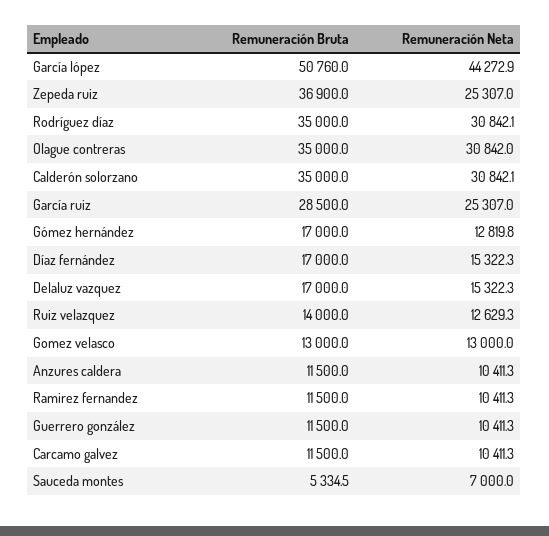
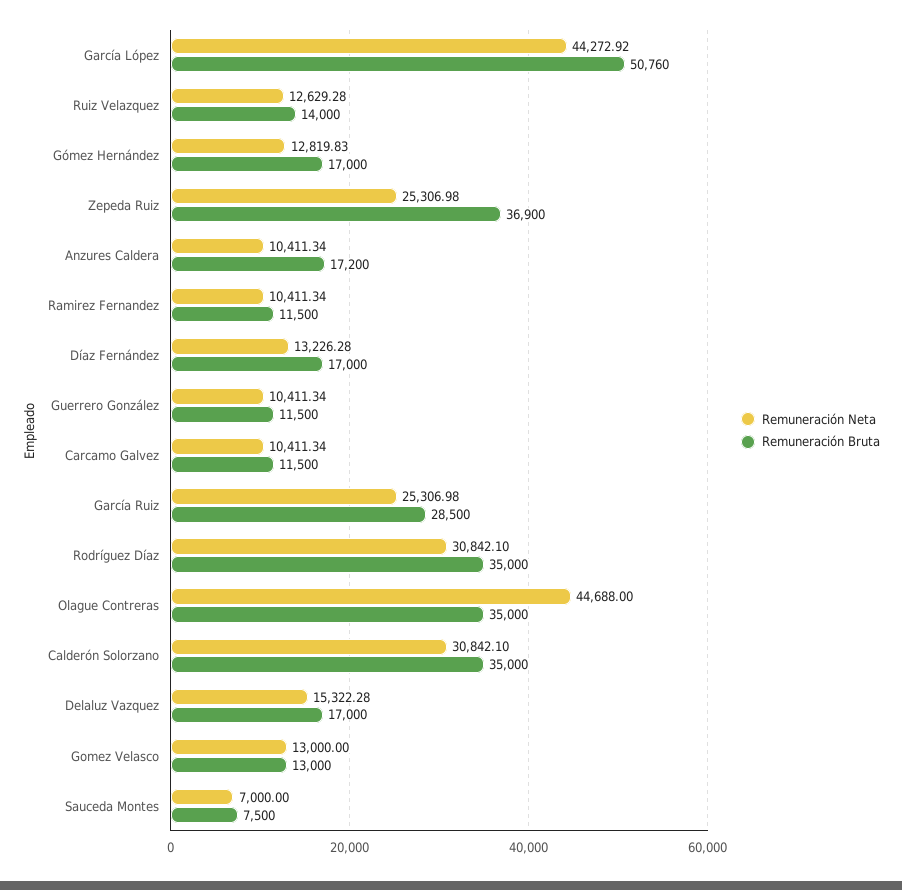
  {
    "Remuneración Bruta": {
      "García lópez": 50760,
      "Zepeda ruiz": 36900,
      "Rodríguez díaz": 35000,
      "Olague contreras": 35000,
      "Calderón solorzano": 35000,
      "García ruiz": 28500,
      "Gómez hernández": 17000,
      "Díaz fernández": 17000,
      "Delaluz vazquez": 17000,
      "Ruiz velazquez": 14000,
      "Gomez velasco": 13000,
-     "Anzures caldera": 11500,
+     "Anzures caldera": 17200,
      "Ramirez fernandez": 11500,
      "Guerrero gonzález": 11500,
      "Carcamo galvez": 11500,
-     "Sauceda montes": 5334.5
+     "Sauceda montes": 7500
    },
    "Remuneración Neta": {
      "García lópez": 44272.92,
      "Zepeda ruiz": 25306.98,
      "Rodríguez díaz": 30842.1,
-     "Olague contreras": 30842,
+     "Olague contreras": 44688,
      "Calderón solorzano": 30842.1,
      "García ruiz": 25306.98,
      "Gómez hernández": 12819.83,
-     "Díaz fernández": 15322.3,
+     "Díaz fernández": 13226.28,
      "Delaluz vazquez": 15322.28,
      "Ruiz velazquez": 12629.28,
      "Gomez velasco": 13000,
      "Anzures caldera": 10411.34,
      "Ramirez fernandez": 10411.34,
      "Guerrero gonzález": 10411.34,
      "Carcamo galvez": 10411.34,
      "Sauceda montes": 7000
    }
  }

